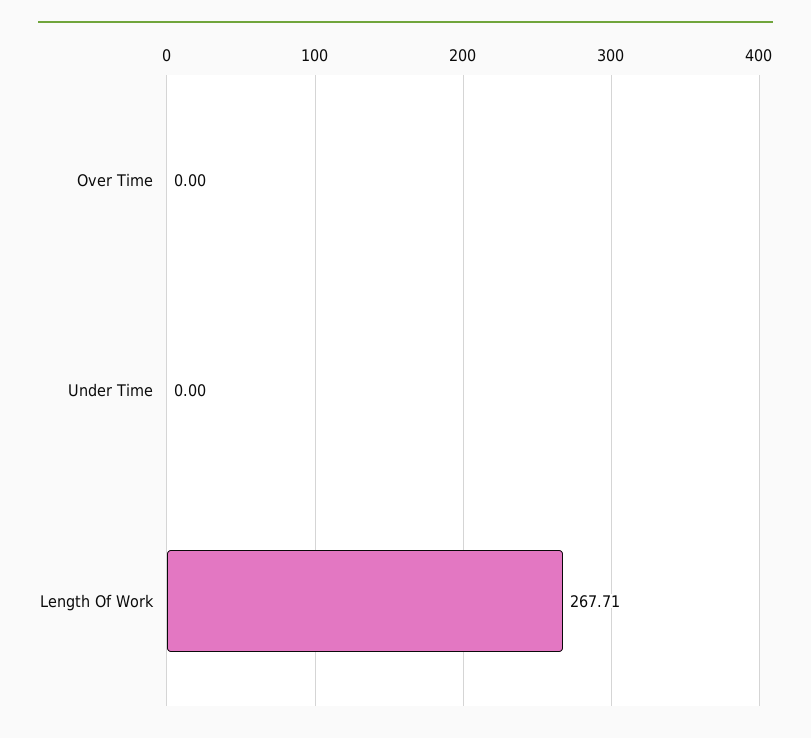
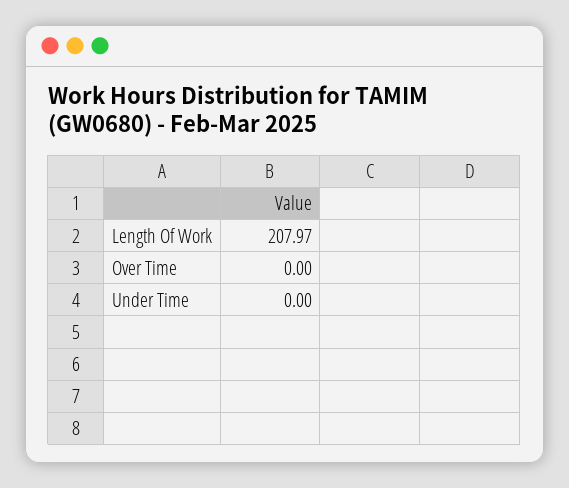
  {
    "Over Time": 0,
    "Under Time": 0,
-   "Length Of Work": 267.71
+   "Length Of Work": 207.97
  }

